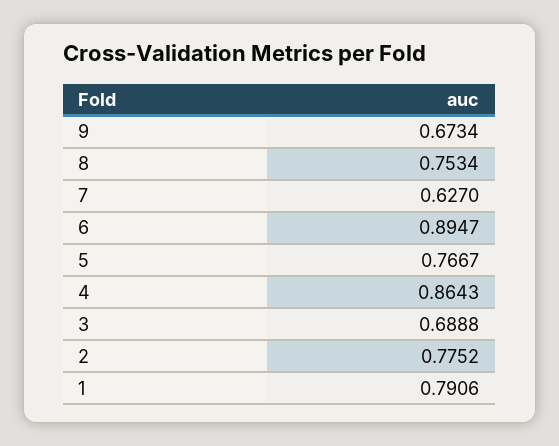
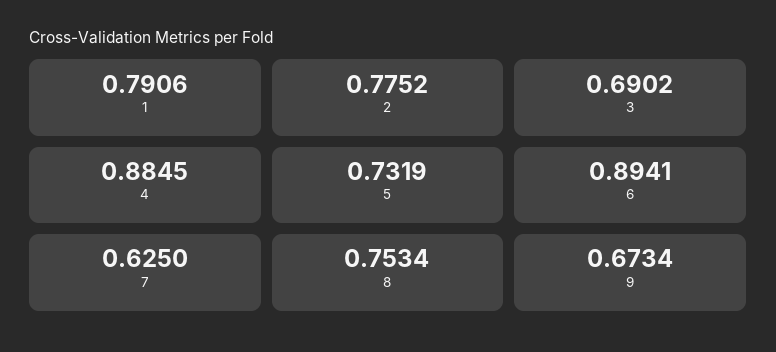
  {
    "9": 0.6734,
    "8": 0.7534,
-   "7": 0.627,
+   "7": 0.625,
-   "6": 0.8947,
+   "6": 0.8941,
-   "5": 0.7667,
+   "5": 0.7319,
-   "4": 0.8643,
+   "4": 0.8845,
-   "3": 0.6888,
+   "3": 0.6902,
    "2": 0.7752,
    "1": 0.7906
  }

